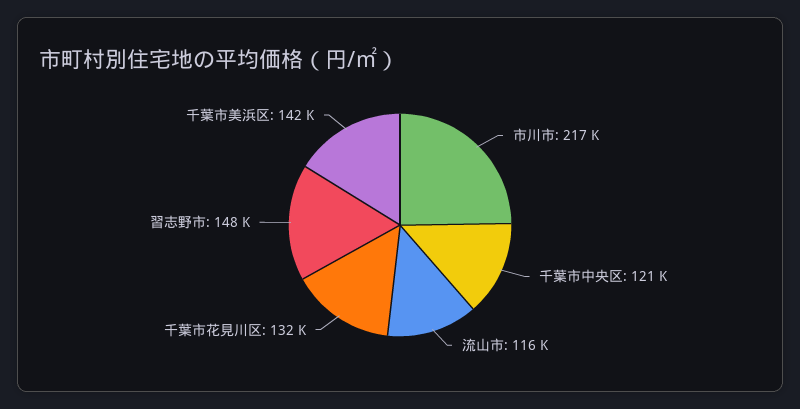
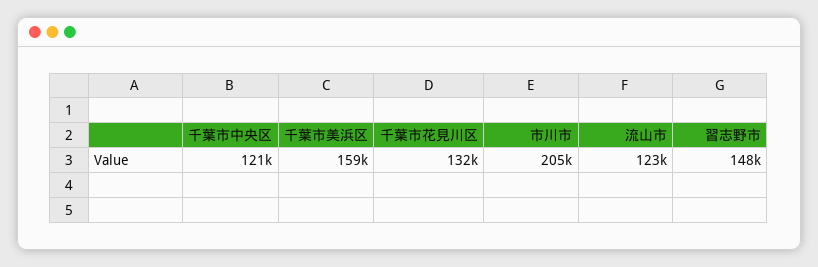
  {
-   "市川市": 217000,
+   "市川市": 205000,
    "千葉市中央区": 121000,
-   "流山市": 116000,
+   "流山市": 123000,
    "千葉市花見川区": 132000,
    "習志野市": 148000,
-   "千葉市美浜区": 142000
+   "千葉市美浜区": 159000
  }

